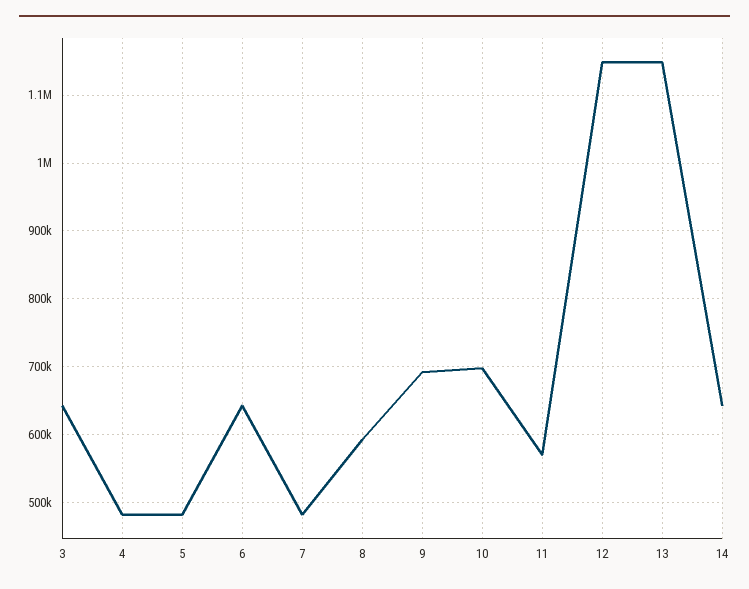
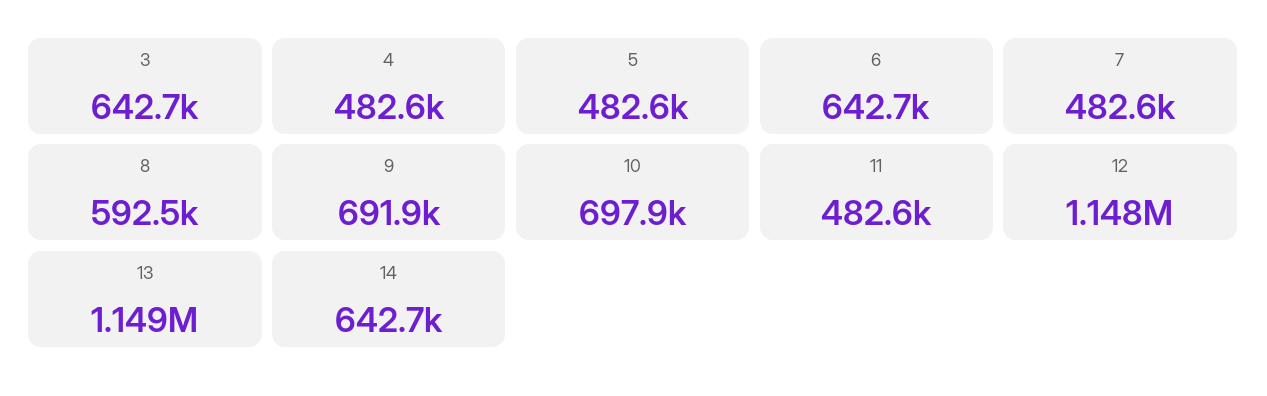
  {
    "3": 642700,
    "4": 482600,
    "5": 482600,
    "6": 642700,
    "7": 482600,
    "8": 592500,
    "9": 691900,
    "10": 697900,
-   "11": 570000,
+   "11": 482600,
    "12": 1148000,
    "13": 1149000,
    "14": 642700
  }

